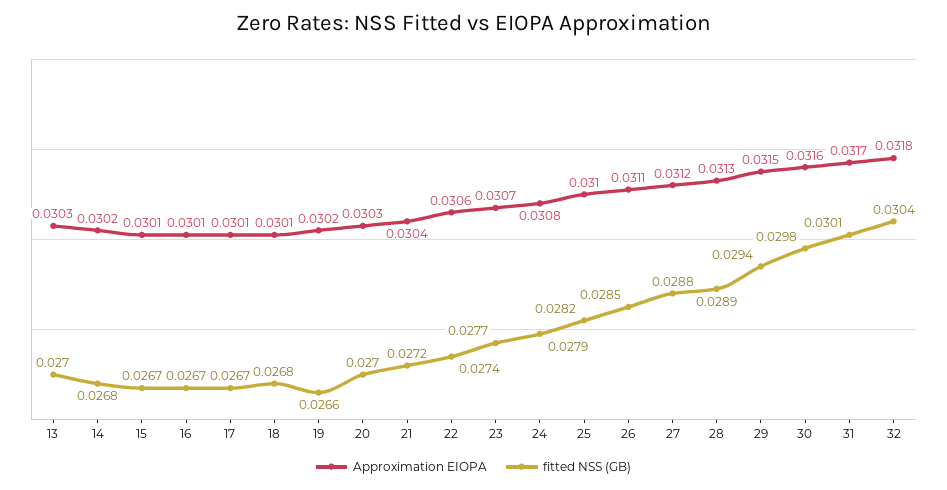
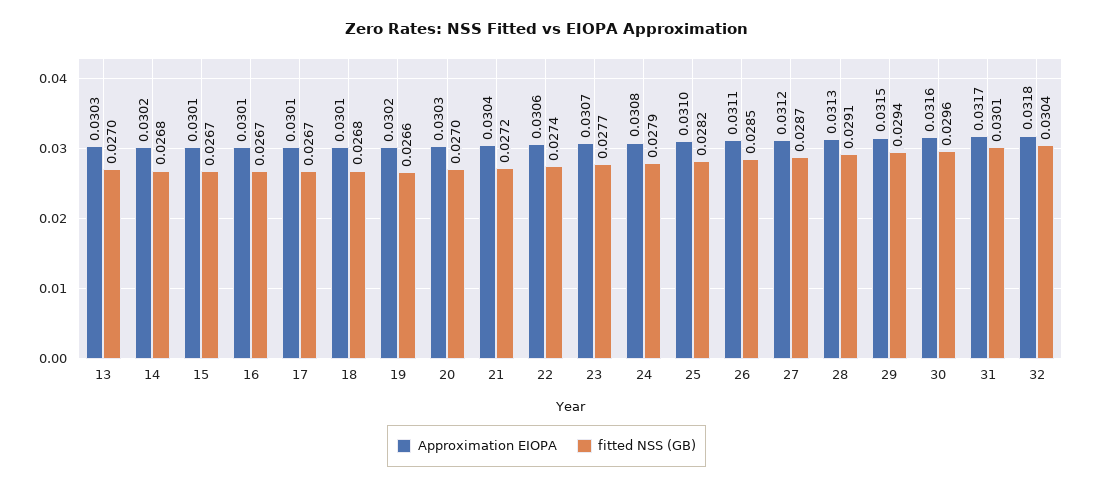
  {
    "Approximation EIOPA": {
      "13": 0.0303,
      "14": 0.0302,
      "15": 0.0301,
      "16": 0.0301,
      "17": 0.0301,
      "18": 0.0301,
      "19": 0.0302,
      "20": 0.0303,
      "21": 0.0304,
      "22": 0.0306,
      "23": 0.0307,
      "24": 0.0308,
      "25": 0.031,
      "26": 0.0311,
      "27": 0.0312,
      "28": 0.0313,
      "29": 0.0315,
      "30": 0.0316,
      "31": 0.0317,
      "32": 0.0318
    },
    "fitted NSS (GB)": {
      "13": 0.027,
      "14": 0.0268,
      "15": 0.0267,
      "16": 0.0267,
      "17": 0.0267,
      "18": 0.0268,
      "19": 0.0266,
      "20": 0.027,
      "21": 0.0272,
      "22": 0.0274,
      "23": 0.0277,
      "24": 0.0279,
      "25": 0.0282,
      "26": 0.0285,
-     "27": 0.0288,
+     "27": 0.0287,
-     "28": 0.0289,
+     "28": 0.0291,
      "29": 0.0294,
-     "30": 0.0298,
+     "30": 0.0296,
      "31": 0.0301,
      "32": 0.0304
    }
  }

